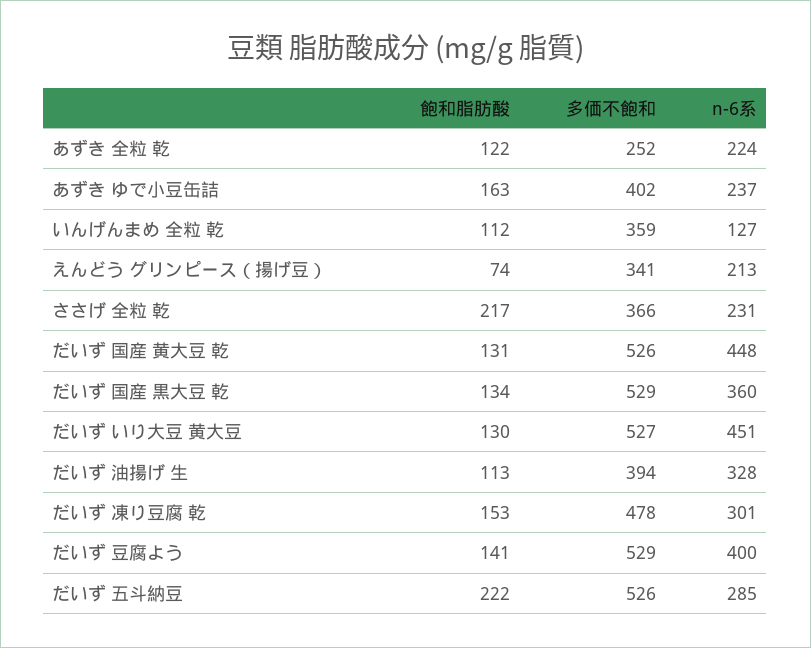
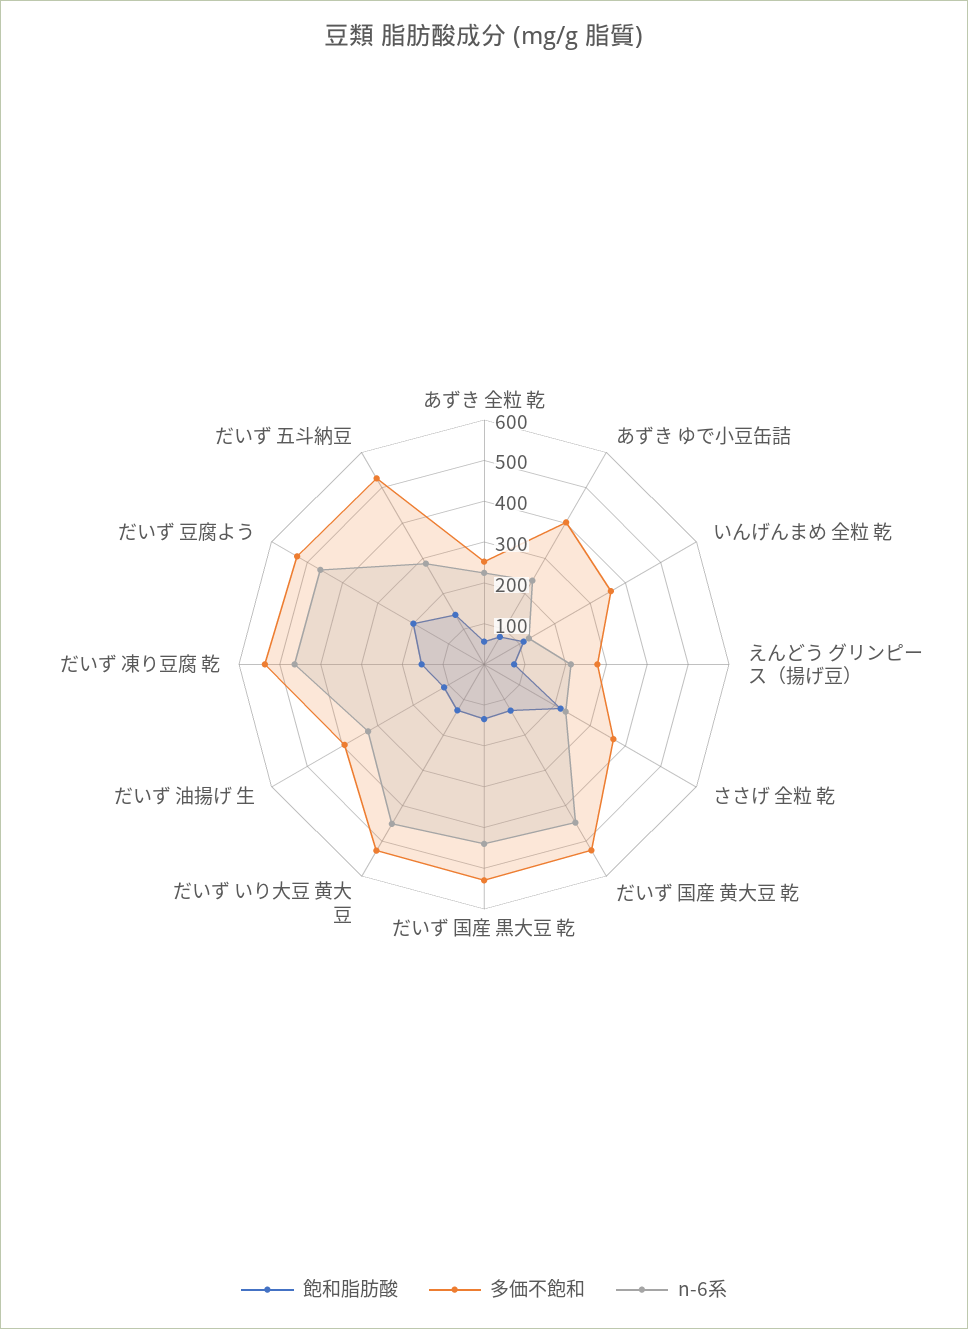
  {
    "飽和脂肪酸": {
-     "あずき 全粒 乾": 122,
+     "あずき 全粒 乾": 60,
-     "あずき ゆで小豆缶詰": 163,
+     "あずき ゆで小豆缶詰": 80,
      "いんげんまめ 全粒 乾": 112,
      "えんどう グリンピース（揚げ豆）": 74,
      "ささげ 全粒 乾": 217,
      "だいず 国産 黄大豆 乾": 131,
      "だいず 国産 黒大豆 乾": 134,
      "だいず いり大豆 黄大豆": 130,
      "だいず 油揚げ 生": 113,
      "だいず 凍り豆腐 乾": 153,
-     "だいず 豆腐よう": 141,
+     "だいず 豆腐よう": 200,
-     "だいず 五斗納豆": 222
+     "だいず 五斗納豆": 140
    },
    "多価不飽和": {
      "あずき 全粒 乾": 252,
      "あずき ゆで小豆缶詰": 402,
      "いんげんまめ 全粒 乾": 359,
-     "えんどう グリンピース（揚げ豆）": 341,
+     "えんどう グリンピース（揚げ豆）": 280,
      "ささげ 全粒 乾": 366,
      "だいず 国産 黄大豆 乾": 526,
      "だいず 国産 黒大豆 乾": 529,
      "だいず いり大豆 黄大豆": 527,
      "だいず 油揚げ 生": 394,
-     "だいず 凍り豆腐 乾": 478,
+     "だいず 凍り豆腐 乾": 540,
      "だいず 豆腐よう": 529,
      "だいず 五斗納豆": 526
    },
    "n-6系": {
      "あずき 全粒 乾": 224,
      "あずき ゆで小豆缶詰": 237,
      "いんげんまめ 全粒 乾": 127,
      "えんどう グリンピース（揚げ豆）": 213,
      "ささげ 全粒 乾": 231,
      "だいず 国産 黄大豆 乾": 448,
-     "だいず 国産 黒大豆 乾": 360,
+     "だいず 国産 黒大豆 乾": 440,
      "だいず いり大豆 黄大豆": 451,
      "だいず 油揚げ 生": 328,
-     "だいず 凍り豆腐 乾": 301,
+     "だいず 凍り豆腐 乾": 460,
-     "だいず 豆腐よう": 400,
+     "だいず 豆腐よう": 460,
      "だいず 五斗納豆": 285
    }
  }

